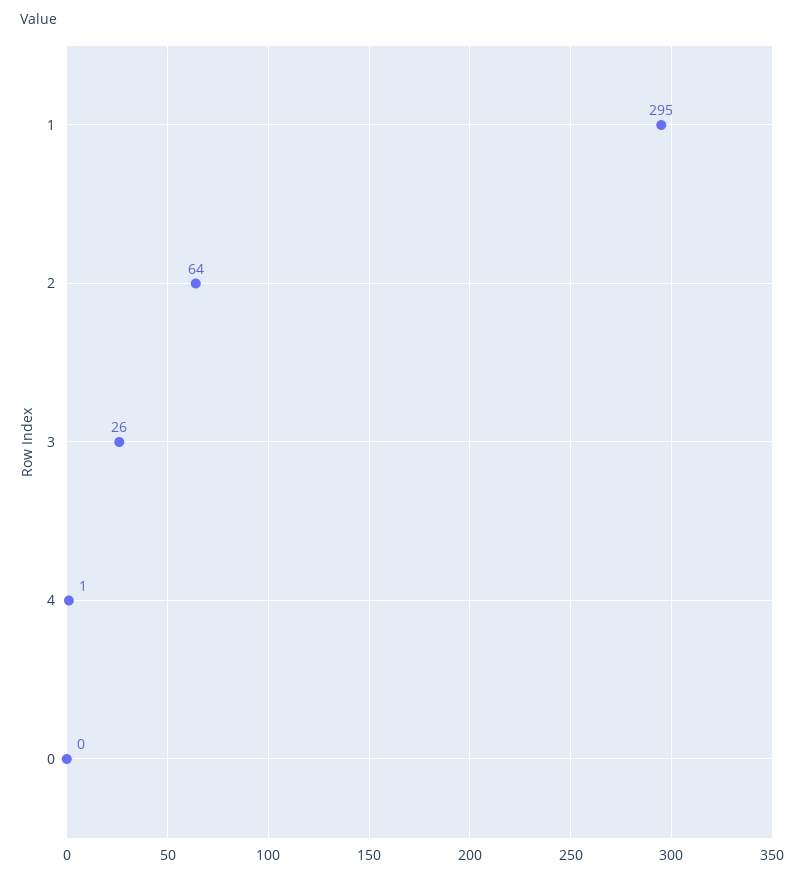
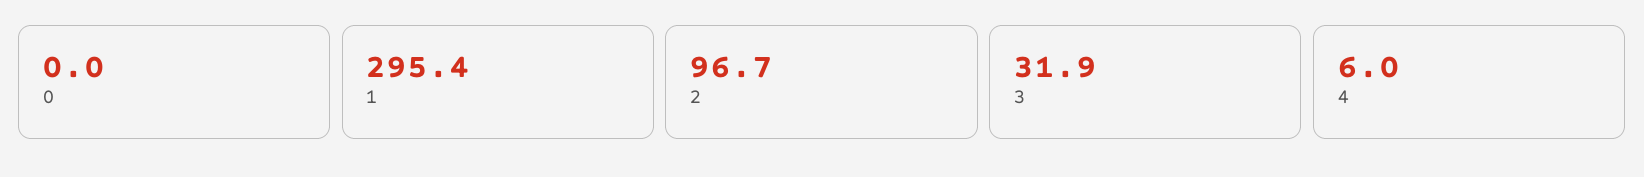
  {
    "1": 295.4,
-   "2": 64,
+   "2": 96.7,
-   "3": 26,
+   "3": 31.9,
-   "4": 1,
+   "4": 6,
    "0": 0
  }

